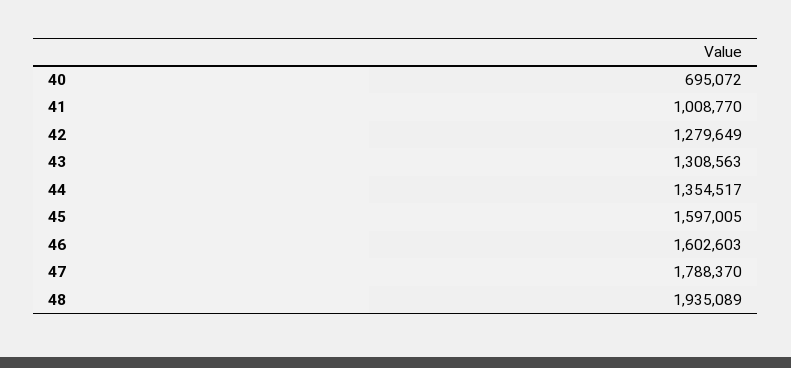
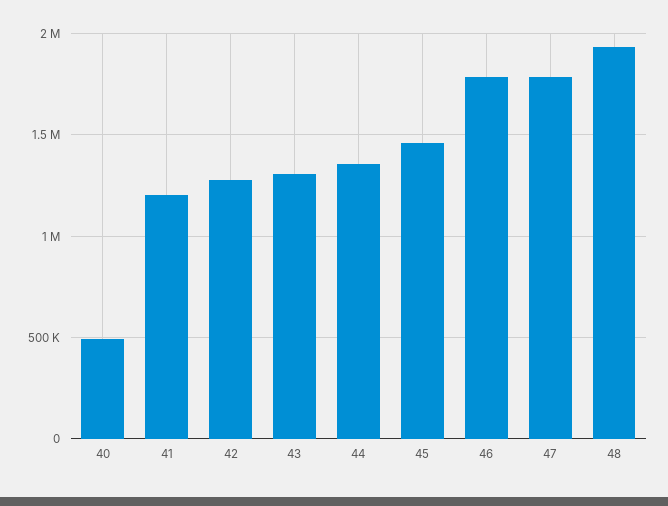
  {
-   "40": 695072,
+   "40": 500000,
-   "41": 1008770,
+   "41": 1200000,
    "42": 1279649,
    "43": 1308563,
    "44": 1354517,
-   "45": 1597005,
+   "45": 1450000,
-   "46": 1602603,
+   "46": 1800000,
    "47": 1788370,
    "48": 1935089
  }

